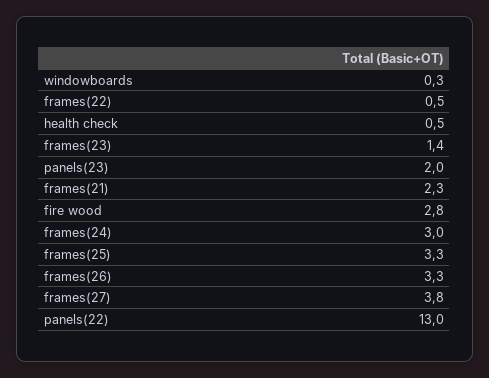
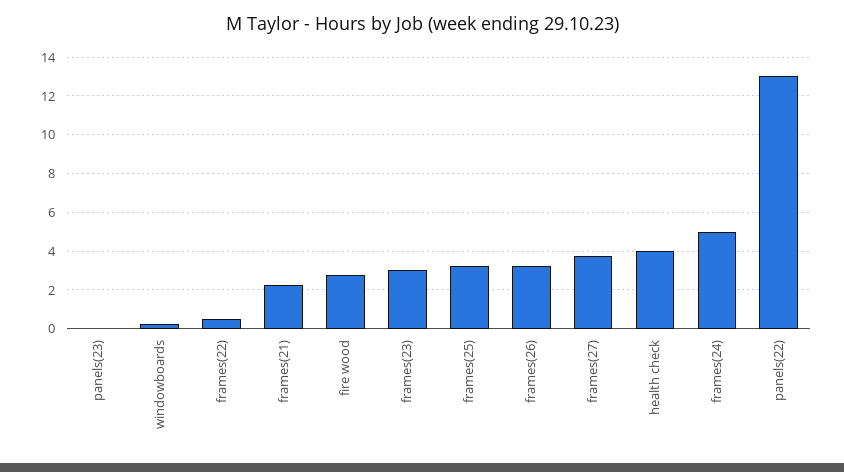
  {
    "windowboards": 0.3,
    "frames(22)": 0.5,
-   "health check": 0.5,
+   "health check": 4,
-   "frames(23)": 1.4,
+   "frames(23)": 3,
-   "panels(23)": 2,
+   "panels(23)": 0,
    "frames(21)": 2.3,
    "fire wood": 2.8,
-   "frames(24)": 3,
+   "frames(24)": 5,
    "frames(25)": 3.3,
    "frames(26)": 3.3,
    "frames(27)": 3.8,
    "panels(22)": 13
  }

